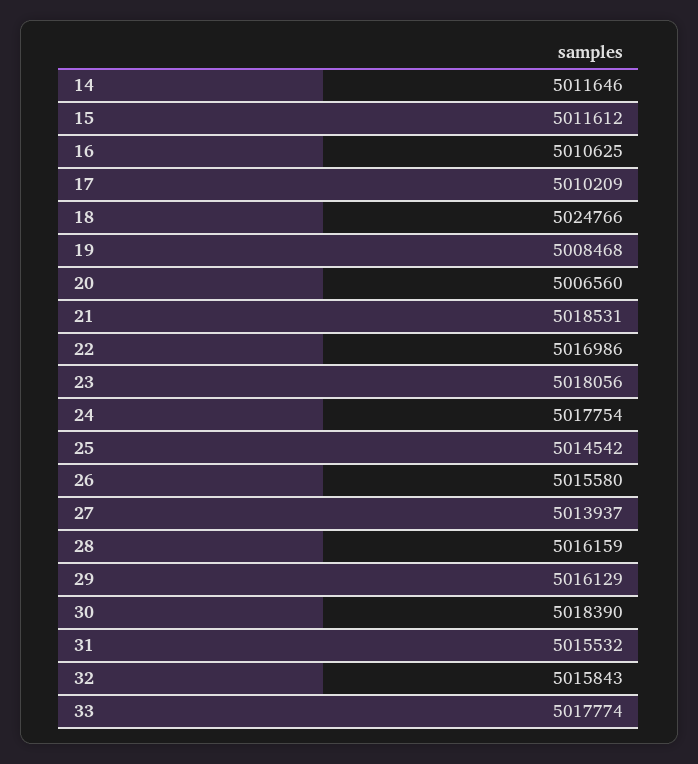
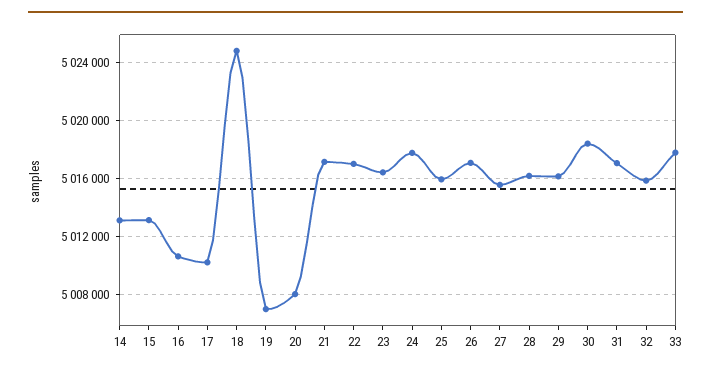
  {
-   "14": 5011646,
+   "14": 5013000,
-   "15": 5011612,
+   "15": 5013000,
    "16": 5010625,
    "17": 5010209,
    "18": 5024766,
-   "19": 5008468,
+   "19": 5007000,
-   "20": 5006560,
+   "20": 5008000,
-   "21": 5018531,
+   "21": 5017000,
    "22": 5016986,
-   "23": 5018056,
+   "23": 5016500,
    "24": 5017754,
-   "25": 5014542,
+   "25": 5016000,
-   "26": 5015580,
+   "26": 5017000,
-   "27": 5013937,
+   "27": 5015500,
    "28": 5016159,
    "29": 5016129,
    "30": 5018390,
-   "31": 5015532,
+   "31": 5017000,
    "32": 5015843,
    "33": 5017774
  }

